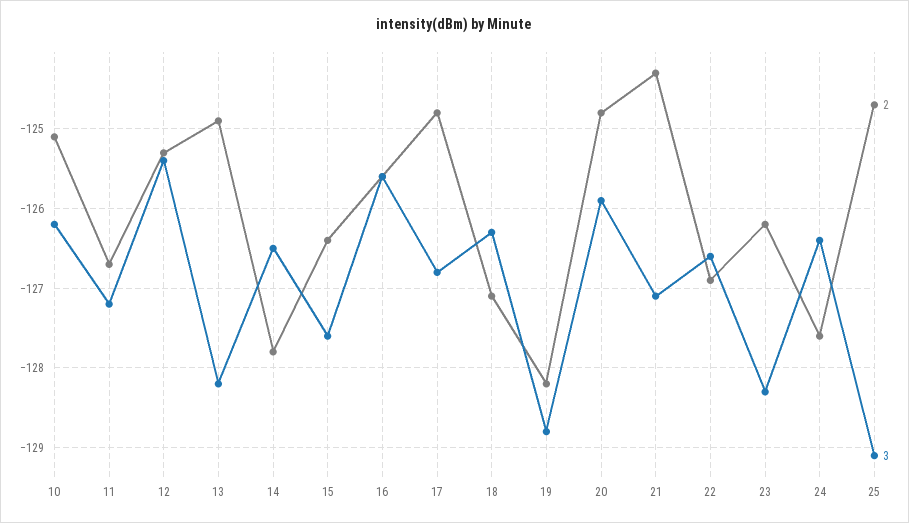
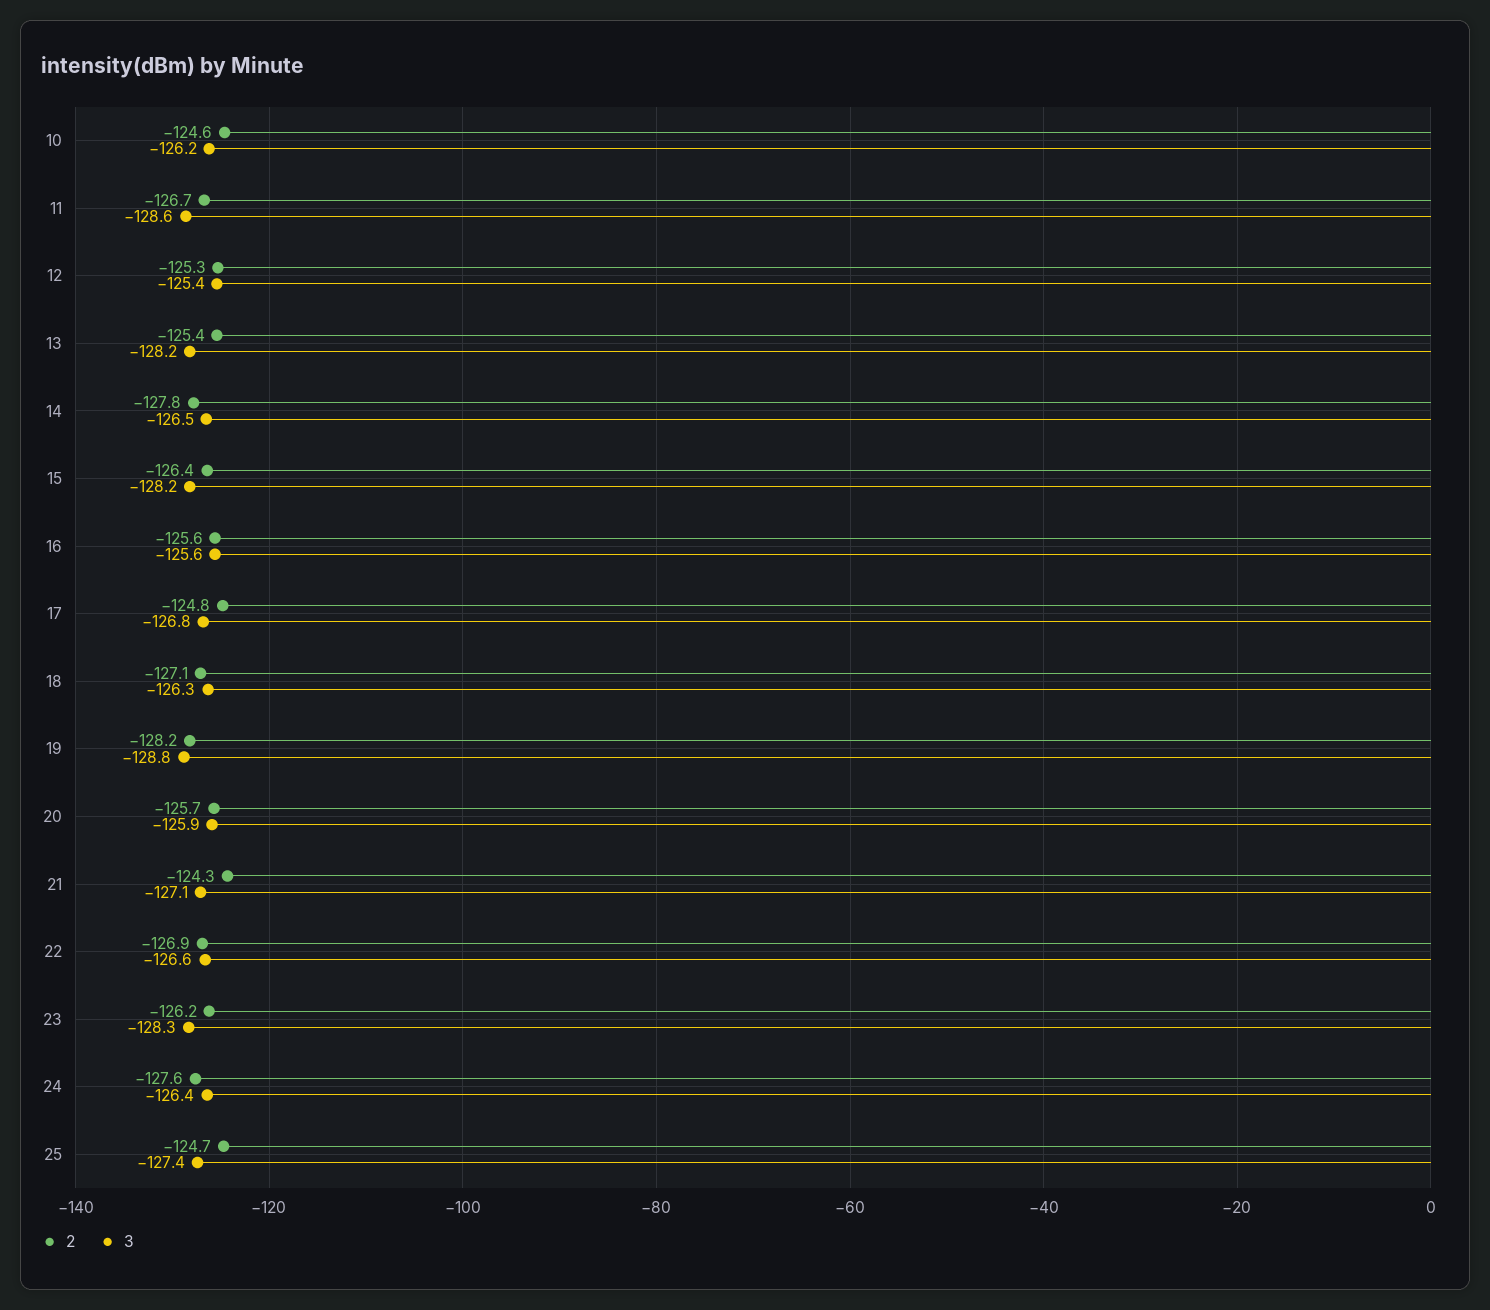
  {
    "2": {
-     "10": -125.1,
+     "10": -124.6,
      "11": -126.7,
      "12": -125.3,
-     "13": -124.9,
+     "13": -125.4,
      "14": -127.8,
      "15": -126.4,
      "16": -125.6,
      "17": -124.8,
      "18": -127.1,
      "19": -128.2,
-     "20": -124.8,
+     "20": -125.7,
      "21": -124.3,
      "22": -126.9,
      "23": -126.2,
      "24": -127.6,
      "25": -124.7
    },
    "3": {
      "10": -126.2,
-     "11": -127.2,
+     "11": -128.6,
      "12": -125.4,
      "13": -128.2,
      "14": -126.5,
-     "15": -127.6,
+     "15": -128.2,
      "16": -125.6,
      "17": -126.8,
      "18": -126.3,
      "19": -128.8,
      "20": -125.9,
      "21": -127.1,
      "22": -126.6,
      "23": -128.3,
      "24": -126.4,
-     "25": -129.1
+     "25": -127.4
    }
  }

